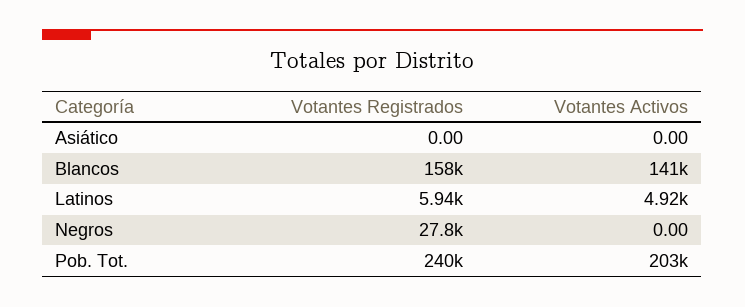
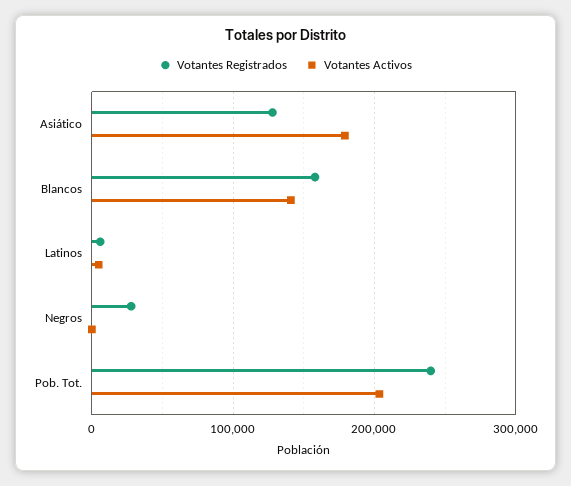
  {
    "Votantes Registrados": {
-     "Asiático": 0,
+     "Asiático": 130000,
      "Blancos": 158000,
      "Latinos": 5940,
      "Negros": 27800,
      "Pob. Tot.": 240000
    },
    "Votantes Activos": {
-     "Asiático": 0,
+     "Asiático": 180000,
      "Blancos": 141000,
      "Latinos": 4920,
      "Negros": 0,
      "Pob. Tot.": 203000
    }
  }

